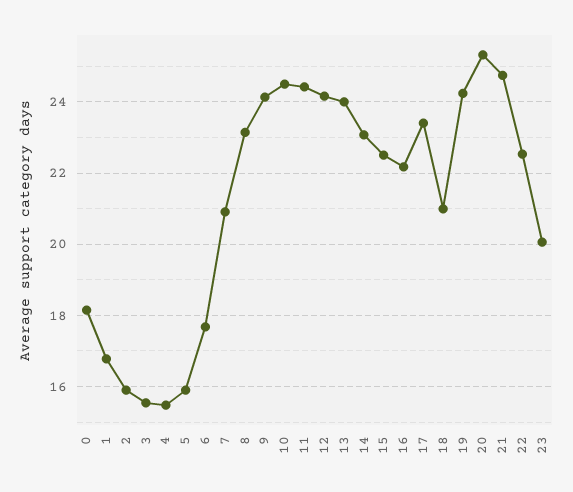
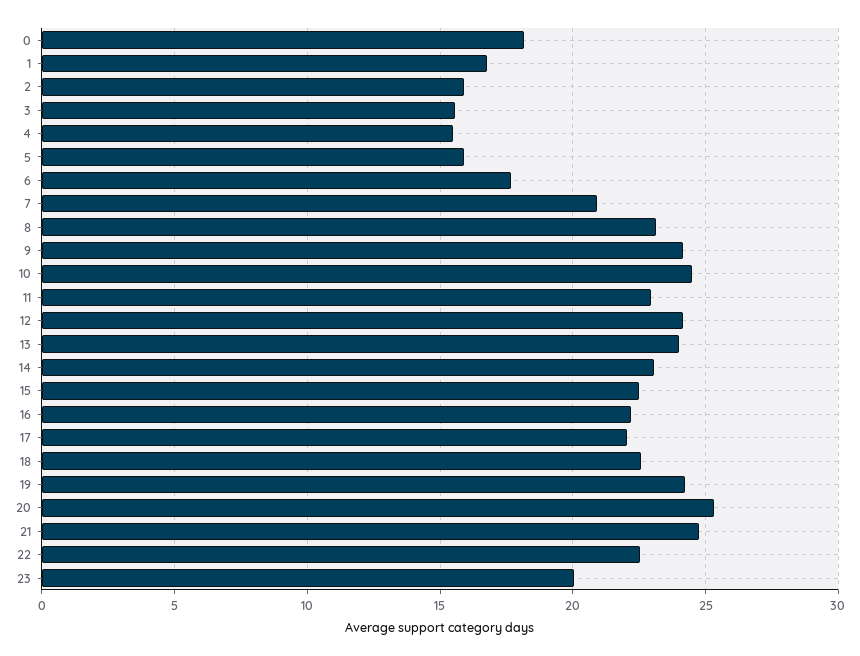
  {
    "0": 18.2,
    "1": 16.8,
    "2": 16,
    "3": 15.6,
    "4": 15.4,
    "5": 16,
    "6": 17.6,
    "7": 21,
    "8": 23.2,
    "9": 24.2,
    "10": 24.6,
-   "11": 24.4,
+   "11": 23,
    "12": 24.2,
    "13": 24,
    "14": 23,
    "15": 22.6,
    "16": 22.2,
-   "17": 23.4,
+   "17": 22,
-   "18": 21,
+   "18": 22.5,
    "19": 24.2,
    "20": 25.4,
    "21": 24.8,
    "22": 22.6,
    "23": 20
  }

